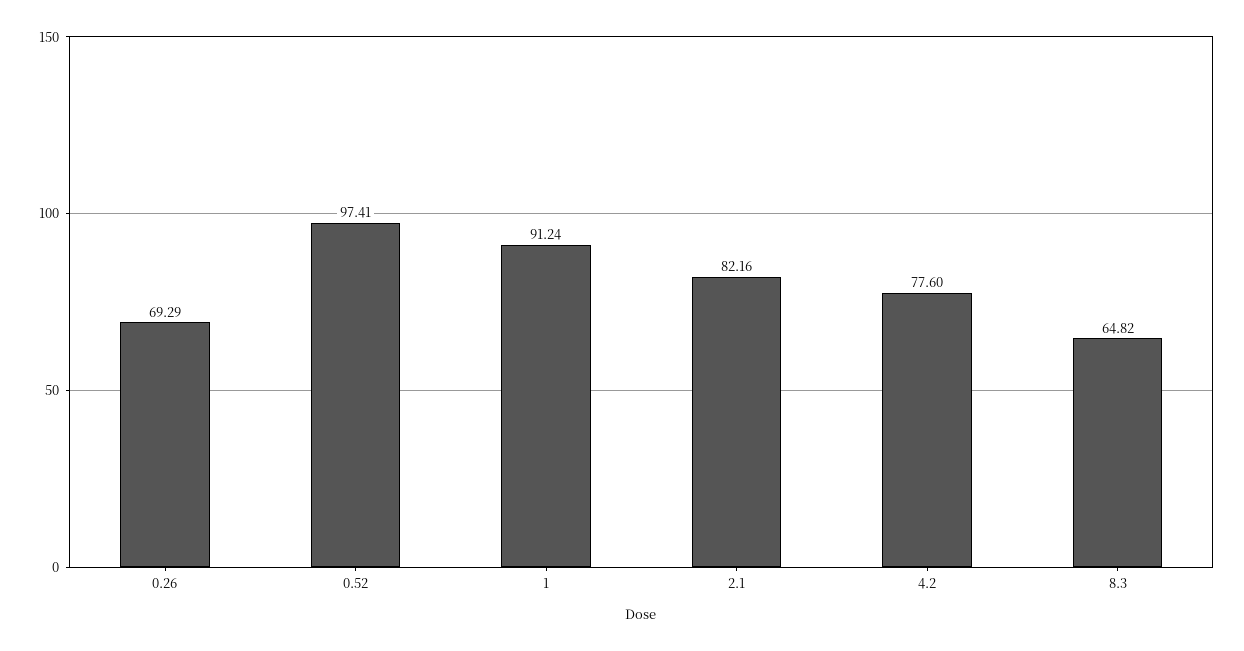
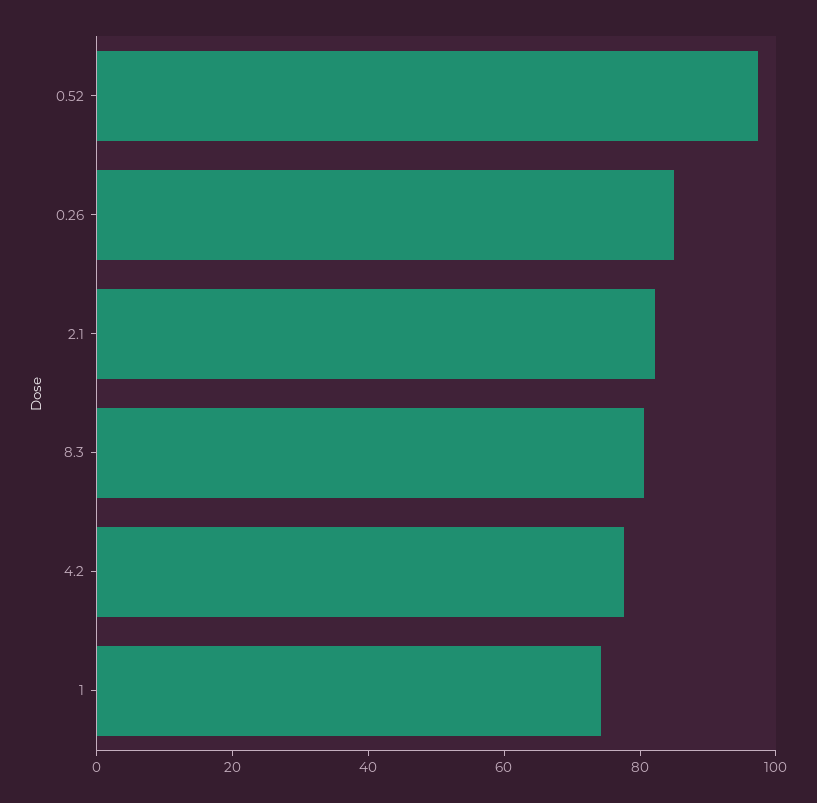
  {
-   "0.26": 69.29,
+   "0.26": 85,
    "0.52": 97.41,
-   "1": 91.24,
+   "1": 75,
    "2.1": 82.16,
    "4.2": 77.6,
-   "8.3": 64.82
+   "8.3": 80
  }

